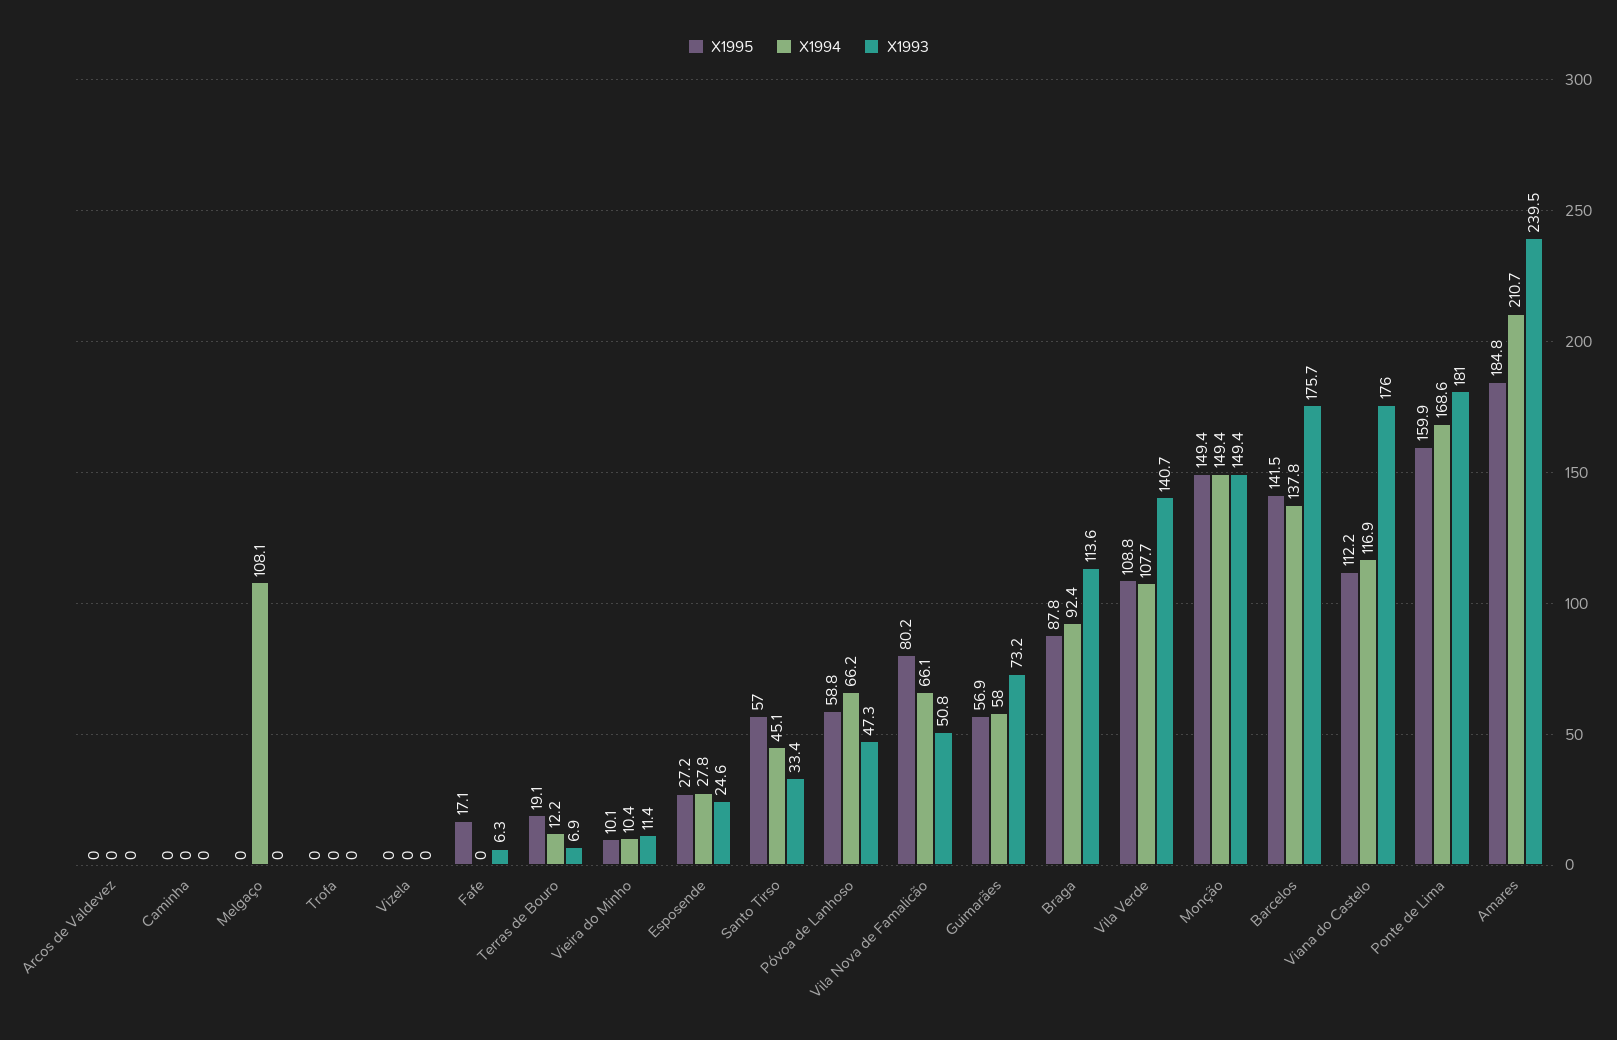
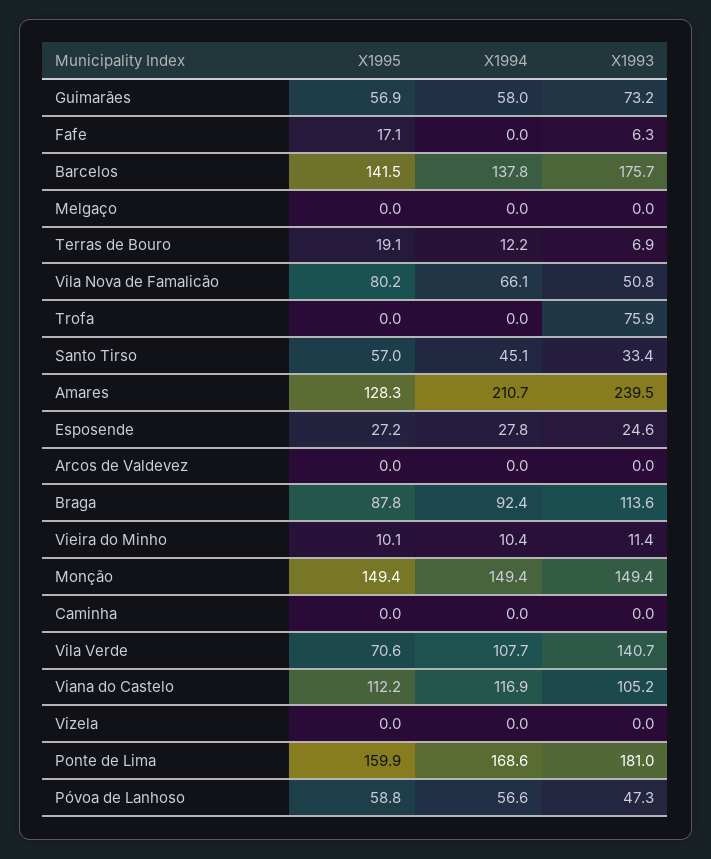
  {
    "X1995": {
      "Arcos de Valdevez": 0,
      "Caminha": 0,
      "Melgaço": 0,
      "Trofa": 0,
      "Vizela": 0,
      "Fafe": 17.1,
      "Terras de Bouro": 19.1,
      "Vieira do Minho": 10.1,
      "Esposende": 27.2,
      "Santo Tirso": 57,
      "Póvoa de Lanhoso": 58.8,
      "Vila Nova de Famalicão": 80.2,
      "Guimarães": 56.9,
      "Braga": 87.8,
-     "Vila Verde": 108.8,
+     "Vila Verde": 70.6,
      "Monção": 149.4,
      "Barcelos": 141.5,
      "Viana do Castelo": 112.2,
      "Ponte de Lima": 159.9,
-     "Amares": 184.8
+     "Amares": 128.3
    },
    "X1994": {
      "Arcos de Valdevez": 0,
      "Caminha": 0,
-     "Melgaço": 108.1,
+     "Melgaço": 0,
      "Trofa": 0,
      "Vizela": 0,
      "Fafe": 0,
      "Terras de Bouro": 12.2,
      "Vieira do Minho": 10.4,
      "Esposende": 27.8,
      "Santo Tirso": 45.1,
-     "Póvoa de Lanhoso": 66.2,
+     "Póvoa de Lanhoso": 56.6,
      "Vila Nova de Famalicão": 66.1,
      "Guimarães": 58,
      "Braga": 92.4,
      "Vila Verde": 107.7,
      "Monção": 149.4,
      "Barcelos": 137.8,
      "Viana do Castelo": 116.9,
      "Ponte de Lima": 168.6,
      "Amares": 210.7
    },
    "X1993": {
      "Arcos de Valdevez": 0,
      "Caminha": 0,
      "Melgaço": 0,
-     "Trofa": 0,
+     "Trofa": 75.9,
      "Vizela": 0,
      "Fafe": 6.3,
      "Terras de Bouro": 6.9,
      "Vieira do Minho": 11.4,
      "Esposende": 24.6,
      "Santo Tirso": 33.4,
      "Póvoa de Lanhoso": 47.3,
      "Vila Nova de Famalicão": 50.8,
      "Guimarães": 73.2,
      "Braga": 113.6,
      "Vila Verde": 140.7,
      "Monção": 149.4,
      "Barcelos": 175.7,
-     "Viana do Castelo": 176,
+     "Viana do Castelo": 105.2,
      "Ponte de Lima": 181,
      "Amares": 239.5
    }
  }

